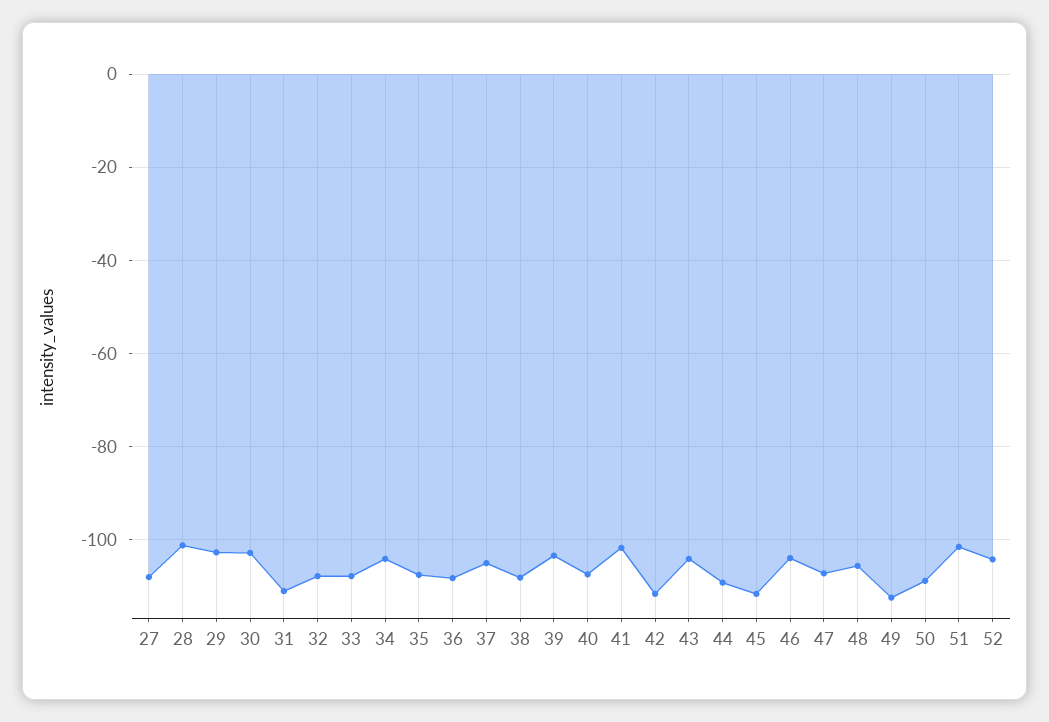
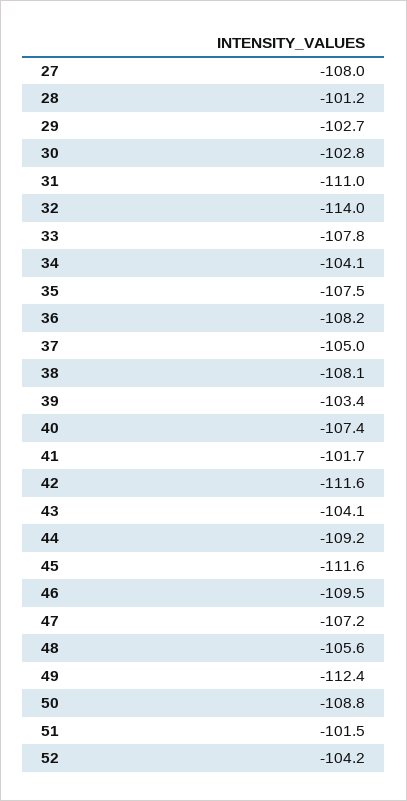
  {
    "27": -108,
    "28": -101.2,
    "29": -102.7,
    "30": -102.8,
    "31": -111,
-   "32": -108,
+   "32": -114,
    "33": -107.8,
    "34": -104.1,
    "35": -107.5,
    "36": -108.2,
    "37": -105,
    "38": -108.1,
    "39": -103.4,
    "40": -107.4,
    "41": -101.7,
    "42": -111.6,
    "43": -104.1,
    "44": -109.2,
    "45": -111.6,
-   "46": -104,
+   "46": -109.5,
    "47": -107.2,
    "48": -105.6,
    "49": -112.4,
    "50": -108.8,
    "51": -101.5,
    "52": -104.2
  }

